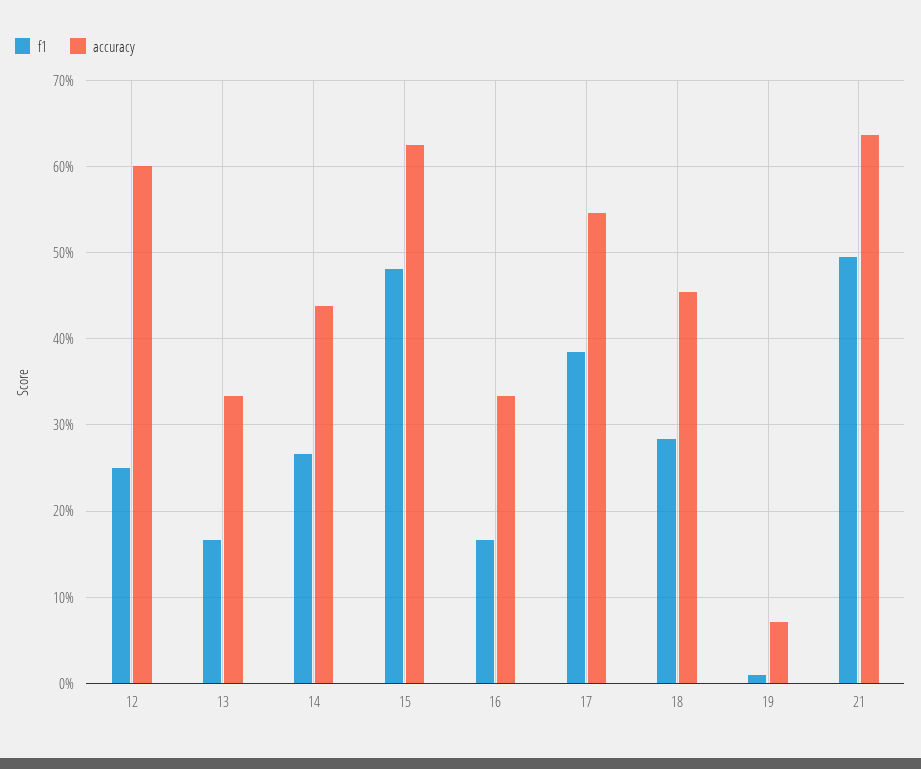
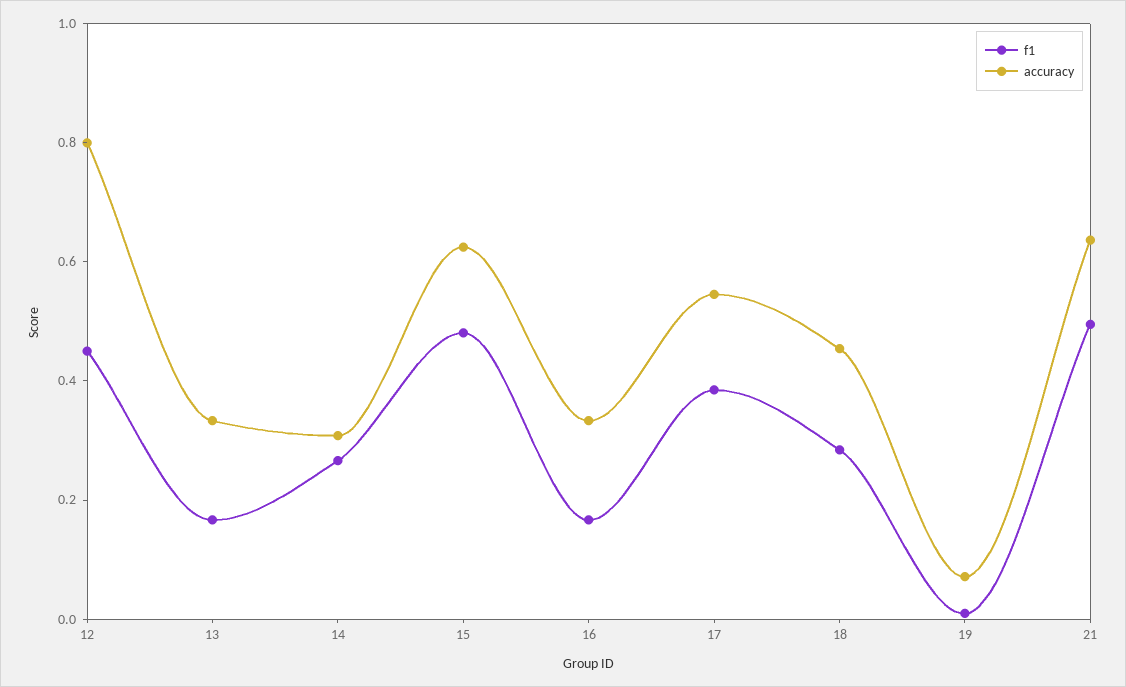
  {
    "f1": {
-     "12": 0.25,
+     "12": 0.45,
      "13": 0.17,
      "14": 0.27,
      "15": 0.48,
      "16": 0.17,
      "17": 0.39,
      "18": 0.28,
      "19": 0.01,
      "21": 0.49
    },
    "accuracy": {
-     "12": 0.6,
+     "12": 0.8,
      "13": 0.33,
-     "14": 0.44,
+     "14": 0.3,
      "15": 0.63,
      "16": 0.33,
      "17": 0.55,
      "18": 0.45,
      "19": 0.07,
      "21": 0.64
    }
  }

